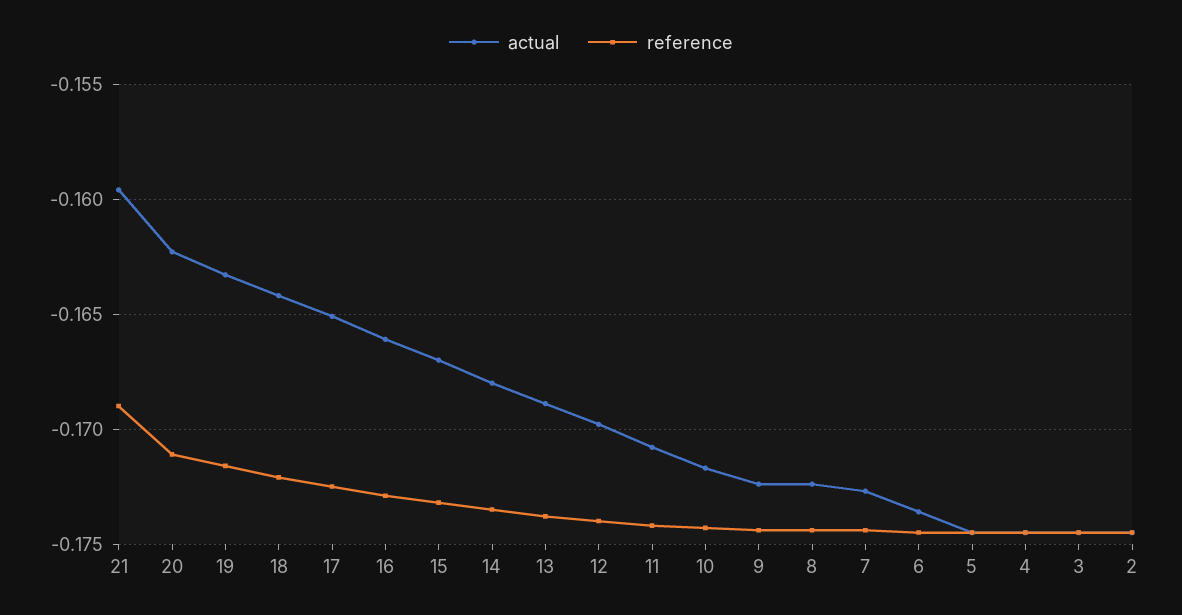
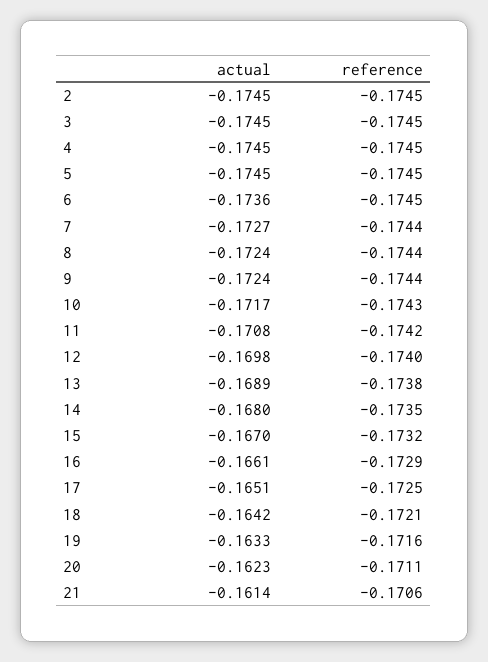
  {
    "actual": {
-     "21": -0.1595,
+     "21": -0.1614,
      "20": -0.1623,
      "19": -0.1633,
      "18": -0.1642,
      "17": -0.1651,
      "16": -0.1661,
      "15": -0.167,
      "14": -0.168,
      "13": -0.1689,
      "12": -0.1698,
      "11": -0.1708,
      "10": -0.1717,
      "9": -0.1724,
      "8": -0.1724,
      "7": -0.1727,
      "6": -0.1736,
      "5": -0.1745,
      "4": -0.1745,
      "3": -0.1745,
      "2": -0.1745
    },
    "reference": {
-     "21": -0.169,
+     "21": -0.1706,
      "20": -0.1711,
      "19": -0.1716,
      "18": -0.1721,
      "17": -0.1725,
      "16": -0.1729,
      "15": -0.1732,
      "14": -0.1735,
      "13": -0.1738,
      "12": -0.174,
      "11": -0.1742,
      "10": -0.1743,
      "9": -0.1744,
      "8": -0.1744,
      "7": -0.1744,
      "6": -0.1745,
      "5": -0.1745,
      "4": -0.1745,
      "3": -0.1745,
      "2": -0.1745
    }
  }

